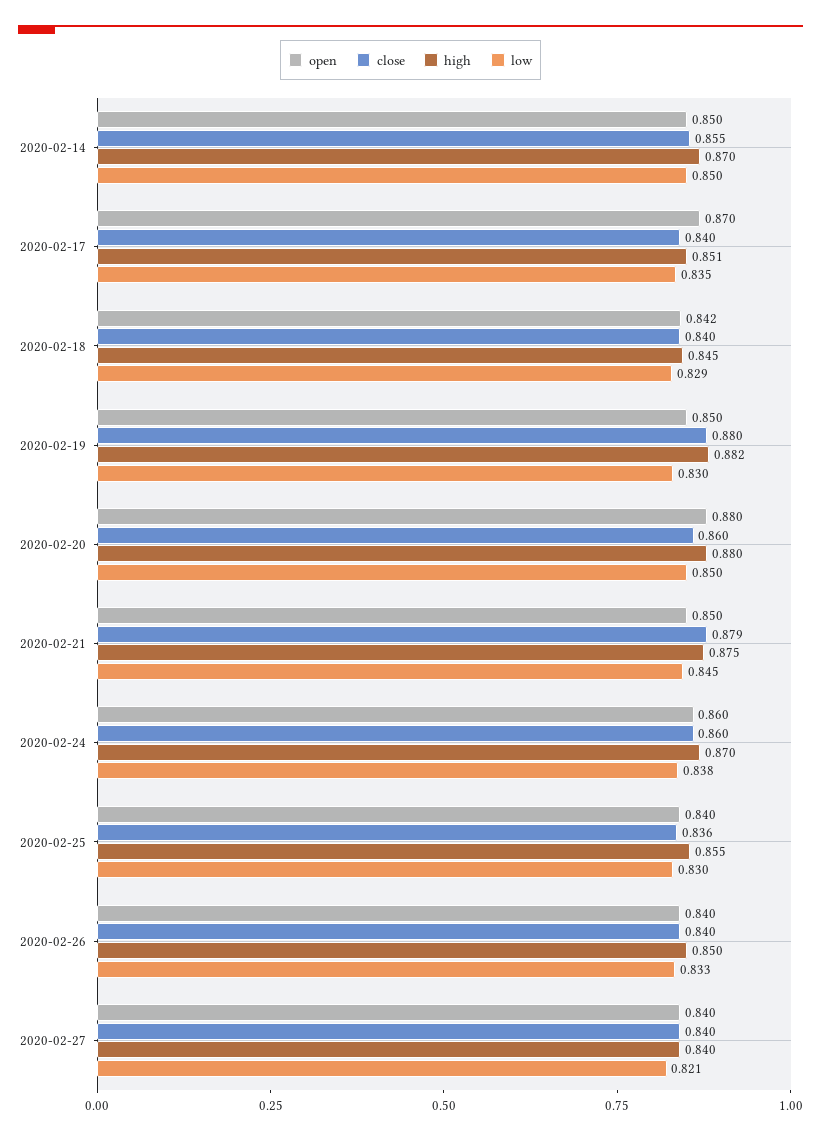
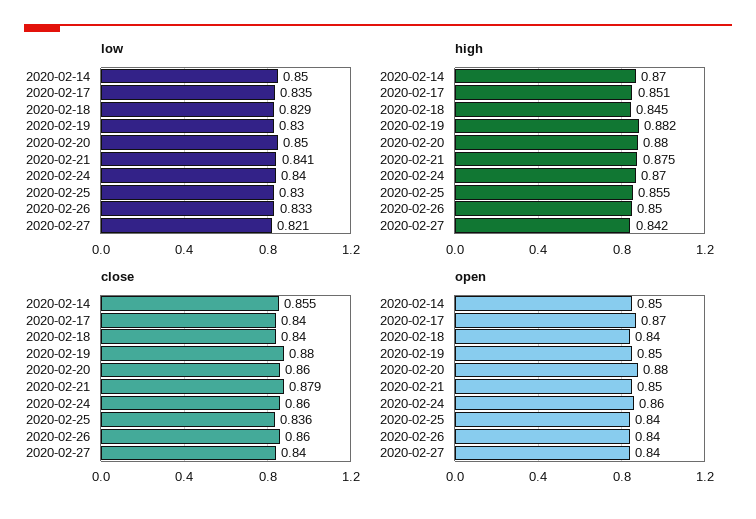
  {
    "open": {
      "2020-02-14": 0.85,
      "2020-02-17": 0.87,
-     "2020-02-18": 0.842,
+     "2020-02-18": 0.84,
      "2020-02-19": 0.85,
      "2020-02-20": 0.88,
      "2020-02-21": 0.85,
      "2020-02-24": 0.86,
      "2020-02-25": 0.84,
      "2020-02-26": 0.84,
      "2020-02-27": 0.84
    },
    "close": {
      "2020-02-14": 0.855,
      "2020-02-17": 0.84,
      "2020-02-18": 0.84,
      "2020-02-19": 0.88,
      "2020-02-20": 0.86,
      "2020-02-21": 0.879,
      "2020-02-24": 0.86,
      "2020-02-25": 0.836,
-     "2020-02-26": 0.84,
+     "2020-02-26": 0.86,
      "2020-02-27": 0.84
    },
    "high": {
      "2020-02-14": 0.87,
      "2020-02-17": 0.851,
      "2020-02-18": 0.845,
      "2020-02-19": 0.882,
      "2020-02-20": 0.88,
      "2020-02-21": 0.875,
      "2020-02-24": 0.87,
      "2020-02-25": 0.855,
      "2020-02-26": 0.85,
-     "2020-02-27": 0.84
+     "2020-02-27": 0.842
    },
    "low": {
      "2020-02-14": 0.85,
      "2020-02-17": 0.835,
      "2020-02-18": 0.829,
      "2020-02-19": 0.83,
      "2020-02-20": 0.85,
-     "2020-02-21": 0.845,
+     "2020-02-21": 0.841,
-     "2020-02-24": 0.838,
+     "2020-02-24": 0.84,
      "2020-02-25": 0.83,
      "2020-02-26": 0.833,
      "2020-02-27": 0.821
    }
  }

